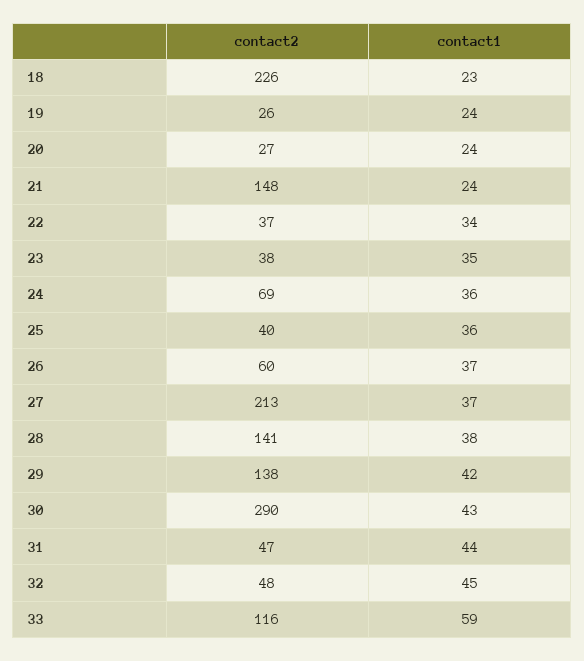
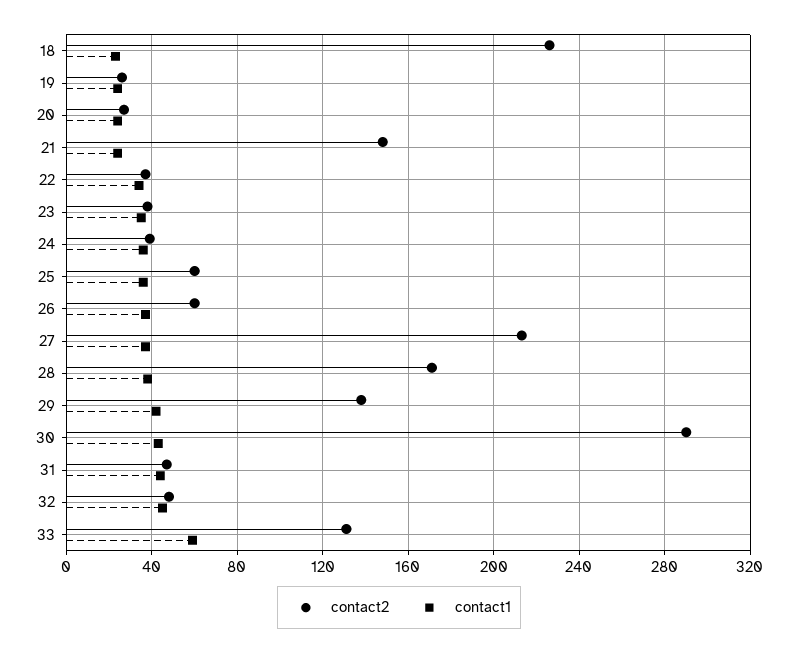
  {
    "contact2": {
      "18": 226,
      "19": 26,
      "20": 27,
      "21": 148,
      "22": 37,
      "23": 38,
-     "24": 69,
+     "24": 40,
-     "25": 40,
+     "25": 60,
      "26": 60,
      "27": 213,
-     "28": 141,
+     "28": 170,
      "29": 138,
      "30": 290,
      "31": 47,
      "32": 48,
-     "33": 116
+     "33": 130
    },
    "contact1": {
      "18": 23,
      "19": 24,
      "20": 24,
      "21": 24,
      "22": 34,
      "23": 35,
      "24": 36,
      "25": 36,
      "26": 37,
      "27": 37,
      "28": 38,
      "29": 42,
      "30": 43,
      "31": 44,
      "32": 45,
      "33": 59
    }
  }

